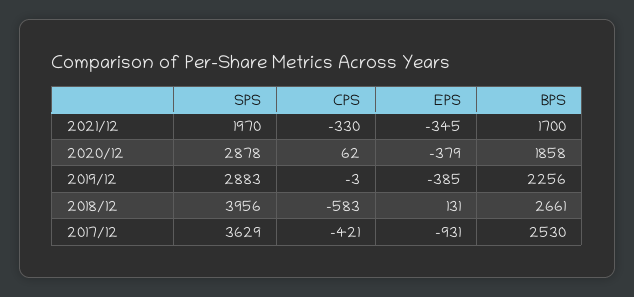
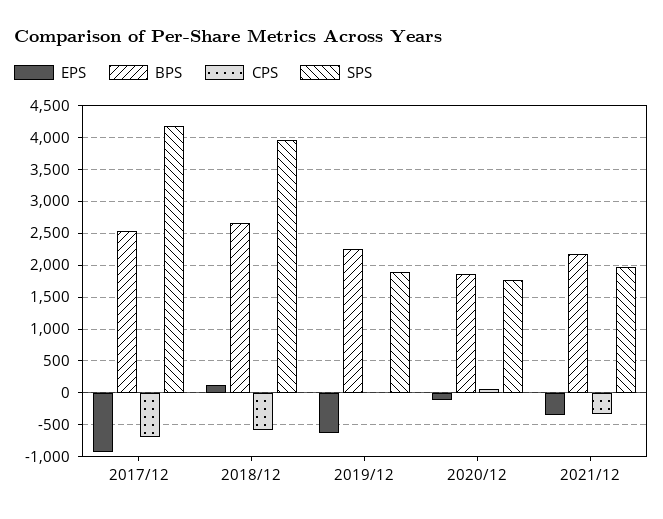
  {
    "SPS": {
      "2021/12": 1970,
-     "2020/12": 2878,
+     "2020/12": 1800,
-     "2019/12": 2883,
+     "2019/12": 1900,
      "2018/12": 3956,
-     "2017/12": 3629
+     "2017/12": 4200
    },
    "CPS": {
      "2021/12": -330,
      "2020/12": 62,
      "2019/12": -3,
      "2018/12": -583,
-     "2017/12": -421
+     "2017/12": -700
    },
    "EPS": {
      "2021/12": -345,
-     "2020/12": -379,
+     "2020/12": -100,
-     "2019/12": -385,
+     "2019/12": -600,
      "2018/12": 131,
      "2017/12": -931
    },
    "BPS": {
-     "2021/12": 1700,
+     "2021/12": 2200,
      "2020/12": 1858,
      "2019/12": 2256,
      "2018/12": 2661,
      "2017/12": 2530
    }
  }

